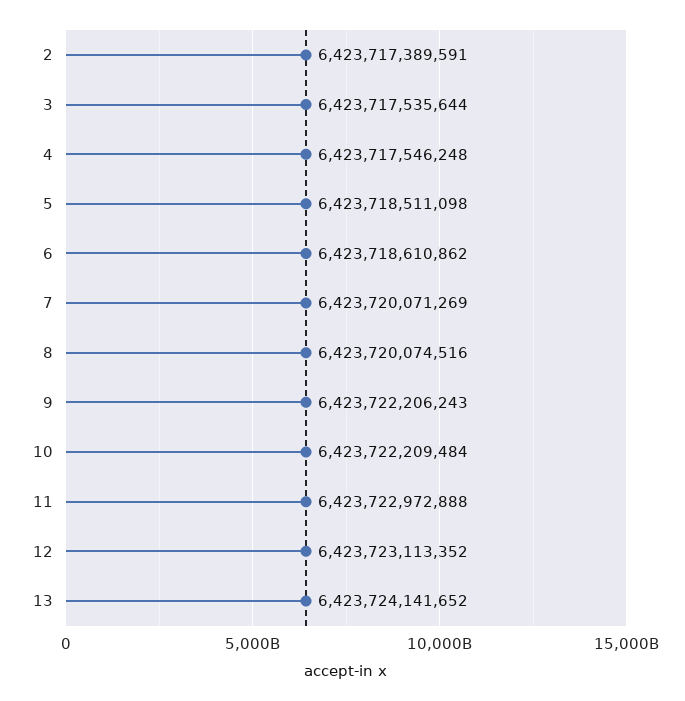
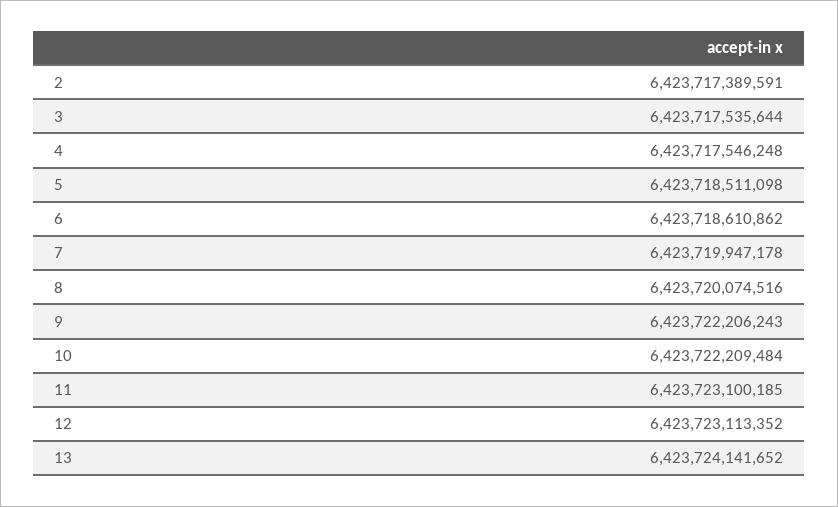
  {
    "2": 6423717389591,
    "3": 6423717535644,
    "4": 6423717546248,
    "5": 6423718511098,
    "6": 6423718610862,
-   "7": 6423720071269,
+   "7": 6423719947178,
    "8": 6423720074516,
    "9": 6423722206243,
    "10": 6423722209484,
-   "11": 6423722972888,
+   "11": 6423723100185,
    "12": 6423723113352,
    "13": 6423724141652
  }

